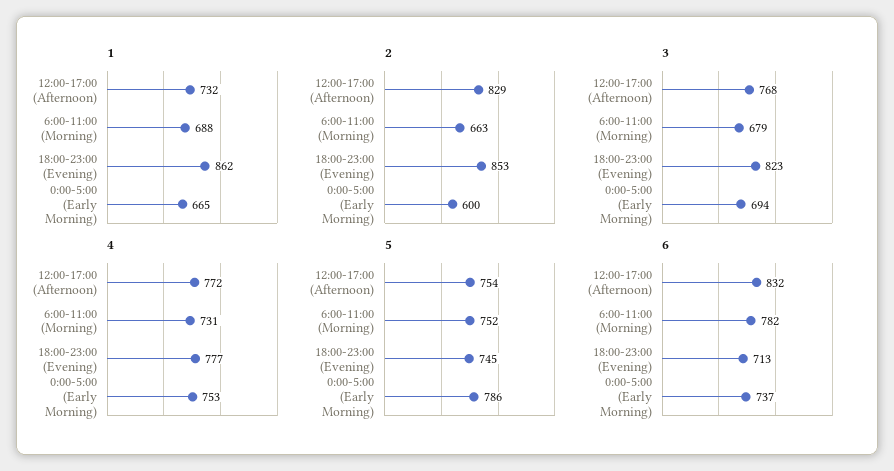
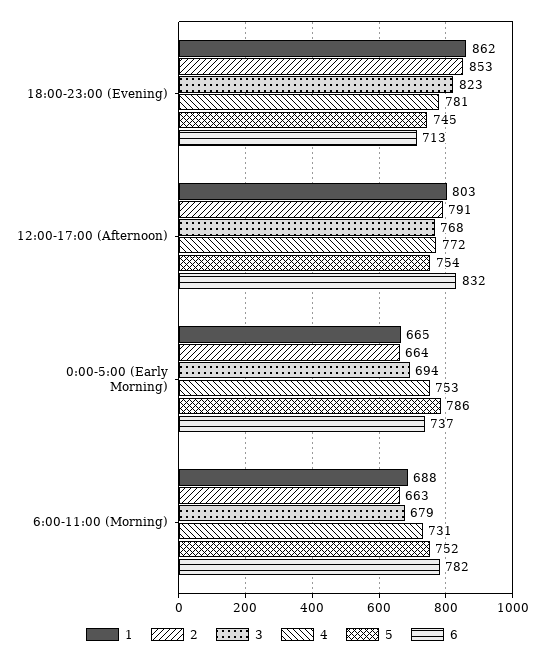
  {
    "1": {
-     "12:00-17:00 (Afternoon)": 732,
+     "12:00-17:00 (Afternoon)": 803,
      "6:00-11:00 (Morning)": 688,
      "18:00-23:00 (Evening)": 862,
      "0:00-5:00 (Early Morning)": 665
    },
    "2": {
-     "12:00-17:00 (Afternoon)": 829,
+     "12:00-17:00 (Afternoon)": 791,
      "6:00-11:00 (Morning)": 663,
      "18:00-23:00 (Evening)": 853,
-     "0:00-5:00 (Early Morning)": 600
+     "0:00-5:00 (Early Morning)": 664
    },
    "3": {
      "12:00-17:00 (Afternoon)": 768,
      "6:00-11:00 (Morning)": 679,
      "18:00-23:00 (Evening)": 823,
      "0:00-5:00 (Early Morning)": 694
    },
    "4": {
      "12:00-17:00 (Afternoon)": 772,
      "6:00-11:00 (Morning)": 731,
-     "18:00-23:00 (Evening)": 777,
+     "18:00-23:00 (Evening)": 781,
      "0:00-5:00 (Early Morning)": 753
    },
    "5": {
      "12:00-17:00 (Afternoon)": 754,
      "6:00-11:00 (Morning)": 752,
      "18:00-23:00 (Evening)": 745,
      "0:00-5:00 (Early Morning)": 786
    },
    "6": {
      "12:00-17:00 (Afternoon)": 832,
      "6:00-11:00 (Morning)": 782,
      "18:00-23:00 (Evening)": 713,
      "0:00-5:00 (Early Morning)": 737
    }
  }

